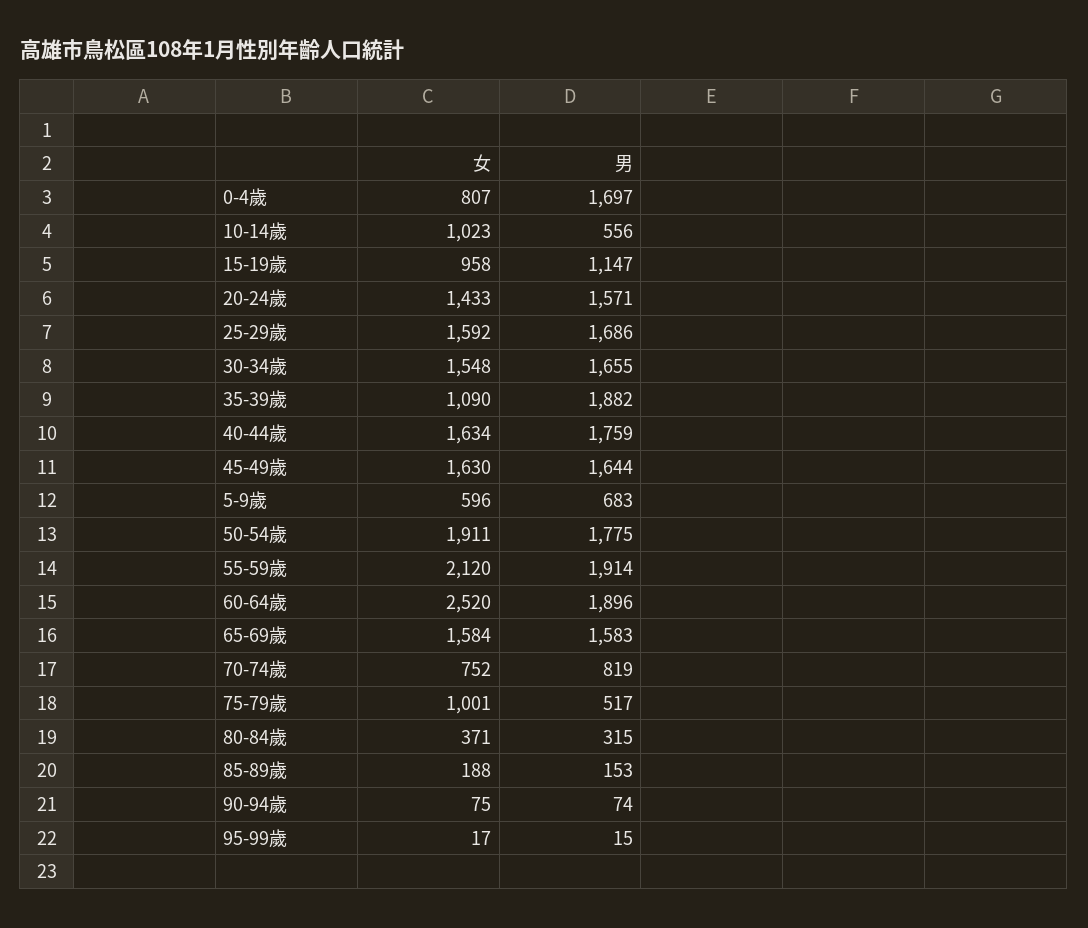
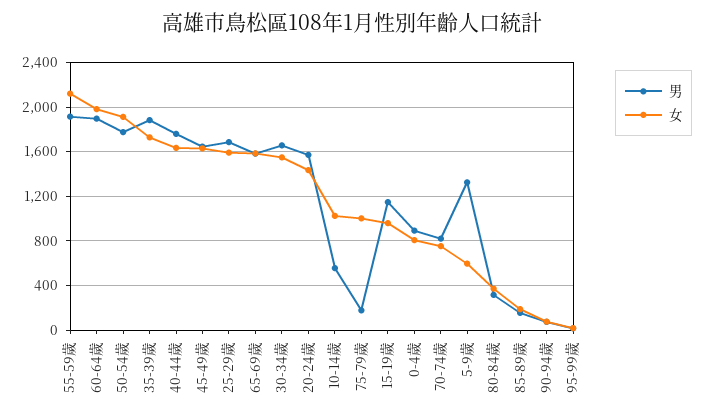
  {
    "女": {
      "0-4歲": 807,
      "10-14歲": 1023,
      "15-19歲": 958,
      "20-24歲": 1433,
      "25-29歲": 1592,
      "30-34歲": 1548,
-     "35-39歲": 1090,
+     "35-39歲": 1700,
      "40-44歲": 1634,
      "45-49歲": 1630,
      "5-9歲": 596,
      "50-54歲": 1911,
      "55-59歲": 2120,
-     "60-64歲": 2520,
+     "60-64歲": 2000,
      "65-69歲": 1584,
      "70-74歲": 752,
      "75-79歲": 1001,
      "80-84歲": 371,
      "85-89歲": 188,
      "90-94歲": 75,
      "95-99歲": 17
    },
    "男": {
-     "0-4歲": 1697,
+     "0-4歲": 900,
      "10-14歲": 556,
      "15-19歲": 1147,
      "20-24歲": 1571,
      "25-29歲": 1686,
      "30-34歲": 1655,
      "35-39歲": 1882,
      "40-44歲": 1759,
      "45-49歲": 1644,
-     "5-9歲": 683,
+     "5-9歲": 1300,
      "50-54歲": 1775,
      "55-59歲": 1914,
      "60-64歲": 1896,
      "65-69歲": 1583,
      "70-74歲": 819,
-     "75-79歲": 517,
+     "75-79歲": 200,
      "80-84歲": 315,
      "85-89歲": 153,
      "90-94歲": 74,
      "95-99歲": 15
    }
  }

